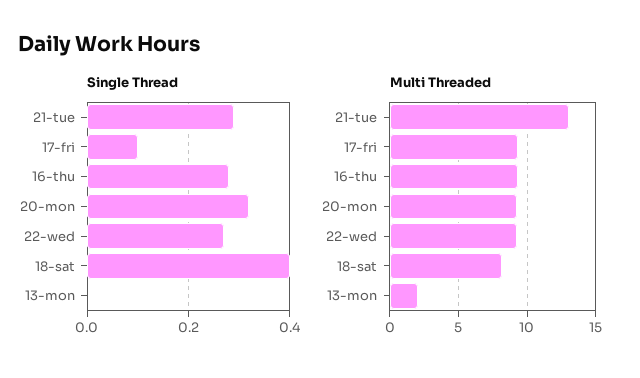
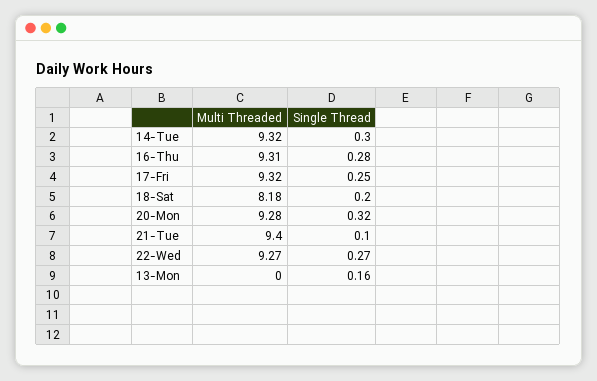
  {
    "Single Thread": {
-     "21-tue": 0.3,
+     "21-tue": 0.1,
-     "17-fri": 0.1,
+     "17-fri": 0.25,
      "16-thu": 0.28,
      "20-mon": 0.32,
      "22-wed": 0.27,
-     "18-sat": 0.4,
+     "18-sat": 0.2,
-     "13-mon": 0
+     "13-mon": 0.16,
+     "14-Tue": 0.3
    },
    "Multi Threaded": {
-     "21-tue": 13,
+     "21-tue": 9.4,
      "17-fri": 9.32,
      "16-thu": 9.31,
      "20-mon": 9.28,
      "22-wed": 9.27,
      "18-sat": 8.18,
-     "13-mon": 2
+     "13-mon": 0,
+     "14-Tue": 9.32
    }
  }

